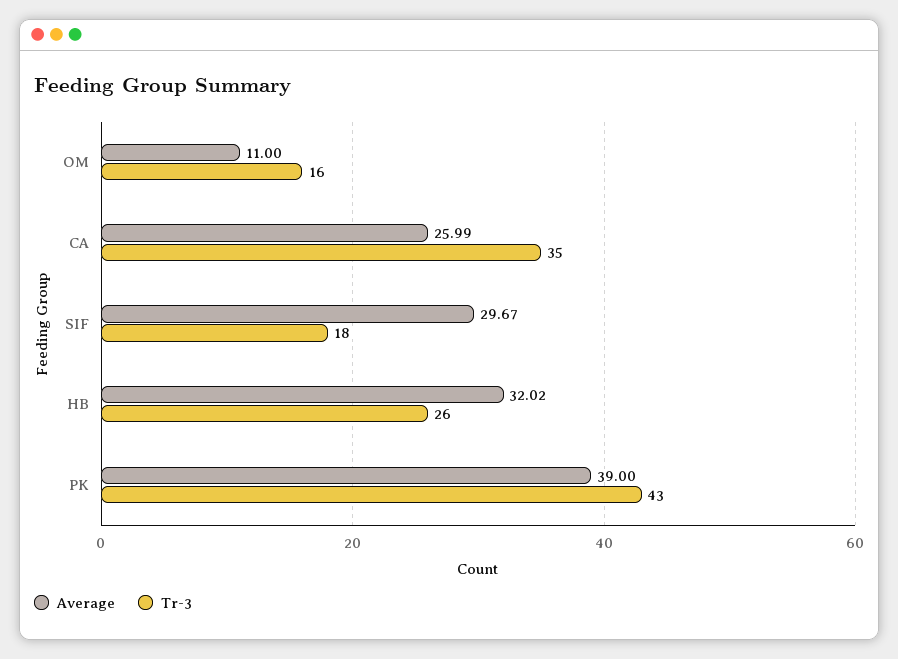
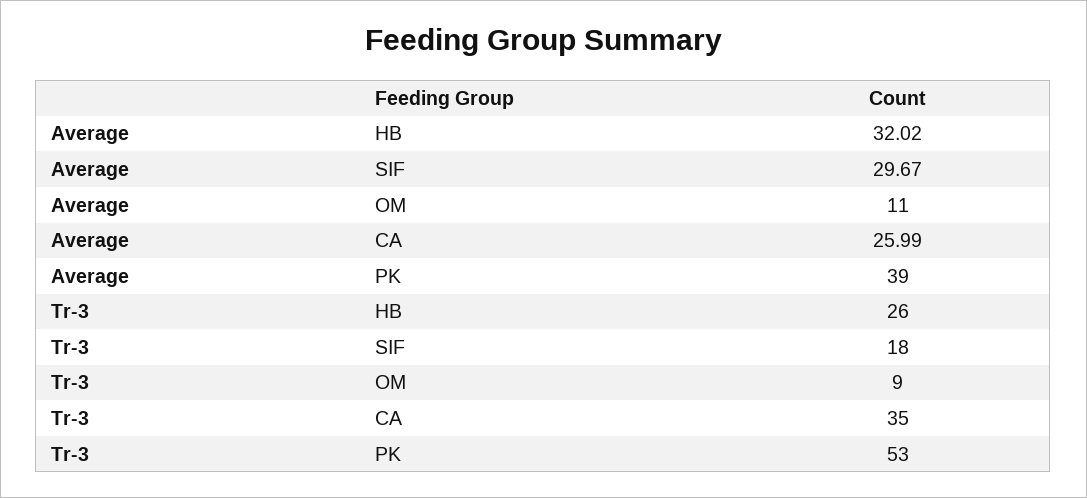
  {
    "Average": {
      "OM": 11,
      "CA": 25.99,
      "SIF": 29.67,
      "HB": 32.02,
      "PK": 39
    },
    "Tr-3": {
-     "OM": 16,
+     "OM": 9,
      "CA": 35,
      "SIF": 18,
      "HB": 26,
-     "PK": 43
+     "PK": 53
    }
  }

